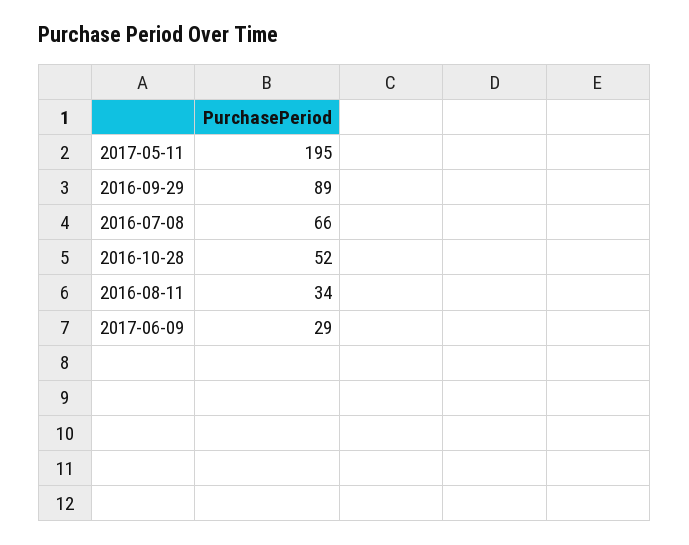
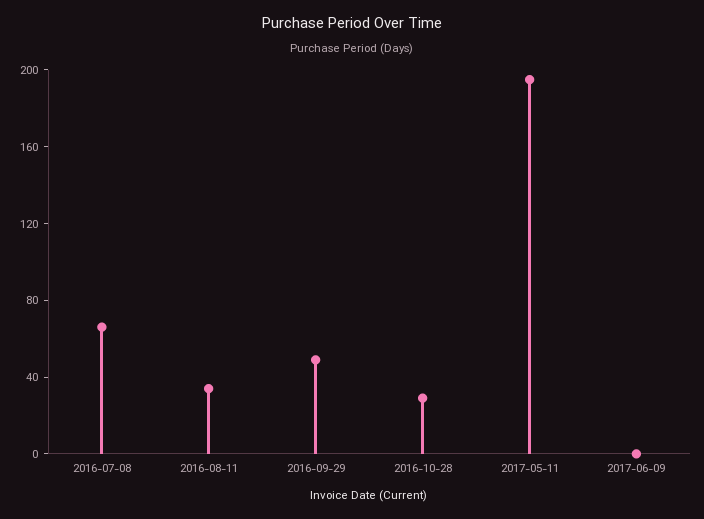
  {
    "2017-05-11": 195,
-   "2016-09-29": 89,
+   "2016-09-29": 50,
    "2016-07-08": 66,
-   "2016-10-28": 52,
+   "2016-10-28": 30,
    "2016-08-11": 34,
-   "2017-06-09": 29
+   "2017-06-09": 0
  }

